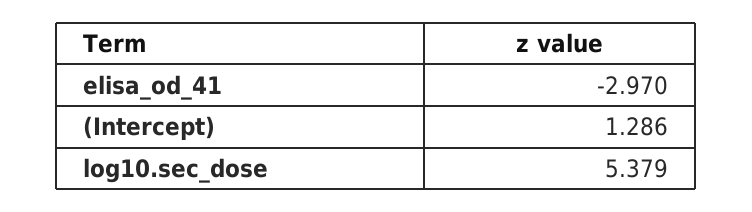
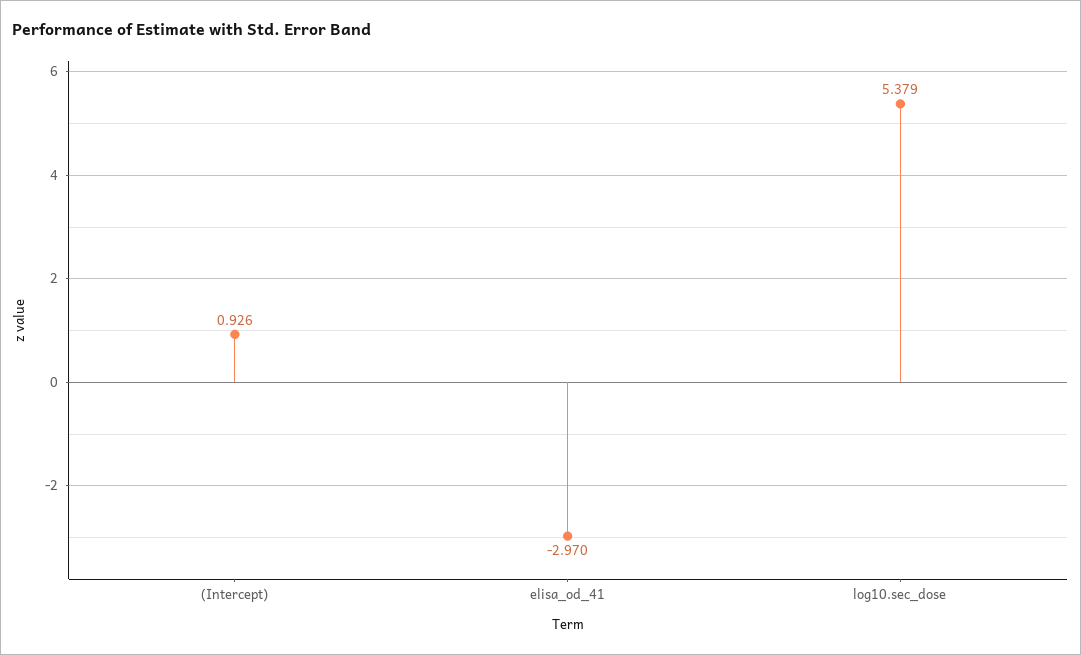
  {
    "elisa_od_41": -2.97,
-   "(Intercept)": 1.286,
+   "(Intercept)": 0.926,
    "log10.sec_dose": 5.379
  }

